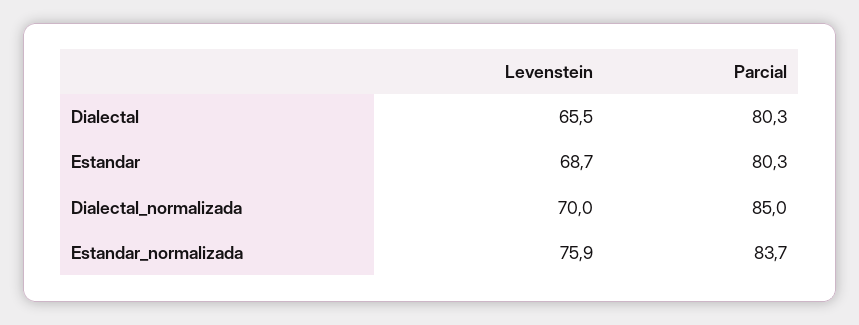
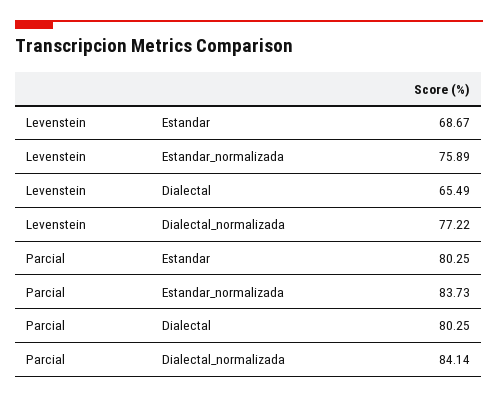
  {
    "Levenstein": {
      "Dialectal": 65.49,
      "Estandar": 68.67,
-     "Dialectal_normalizada": 70,
+     "Dialectal_normalizada": 77.22,
      "Estandar_normalizada": 75.89
    },
    "Parcial": {
      "Dialectal": 80.25,
      "Estandar": 80.25,
-     "Dialectal_normalizada": 85,
+     "Dialectal_normalizada": 84.14,
      "Estandar_normalizada": 83.73
    }
  }

